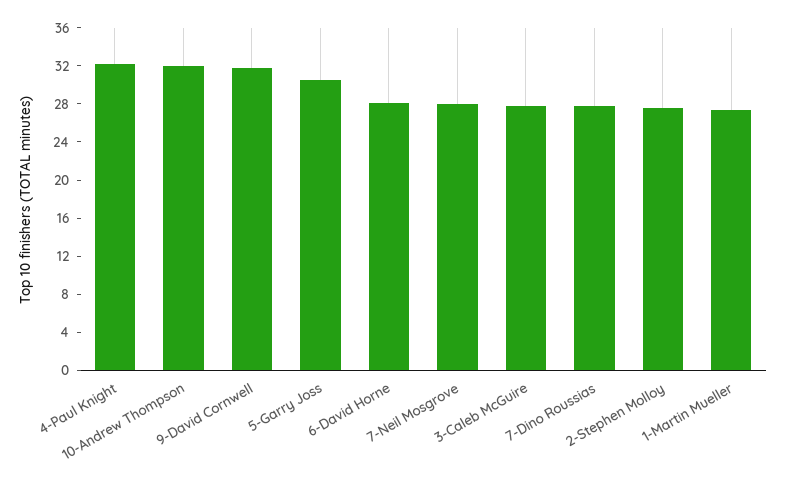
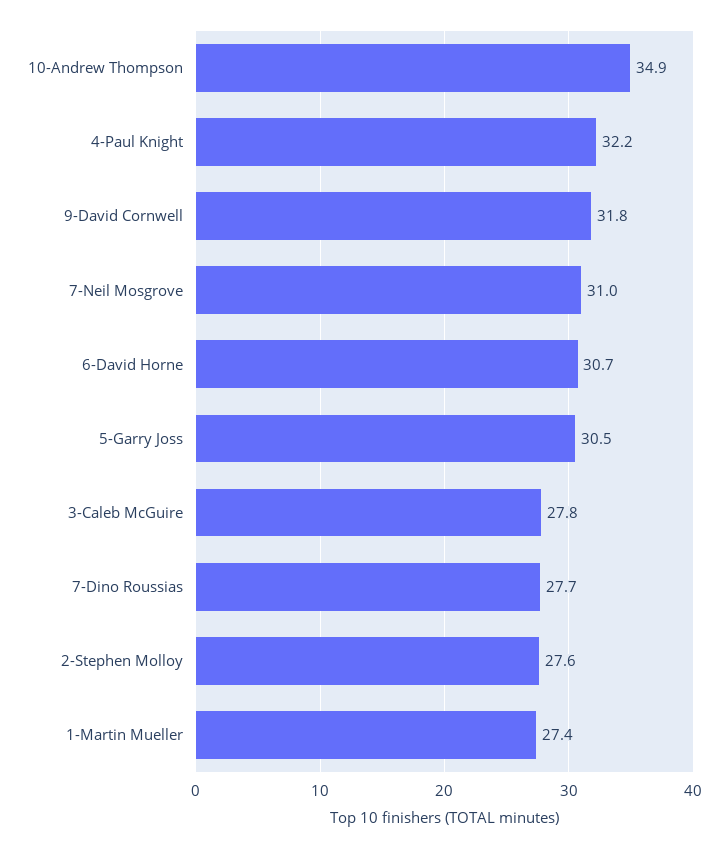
  {
    "4-Paul Knight": 32.2,
-   "10-Andrew Thompson": 32,
+   "10-Andrew Thompson": 34.9,
    "9-David Cornwell": 31.8,
    "5-Garry Joss": 30.5,
-   "6-David Horne": 28,
+   "6-David Horne": 30.7,
-   "7-Neil Mosgrove": 28,
+   "7-Neil Mosgrove": 31,
    "3-Caleb McGuire": 27.8,
    "7-Dino Roussias": 27.7,
    "2-Stephen Molloy": 27.6,
    "1-Martin Mueller": 27.4
  }

